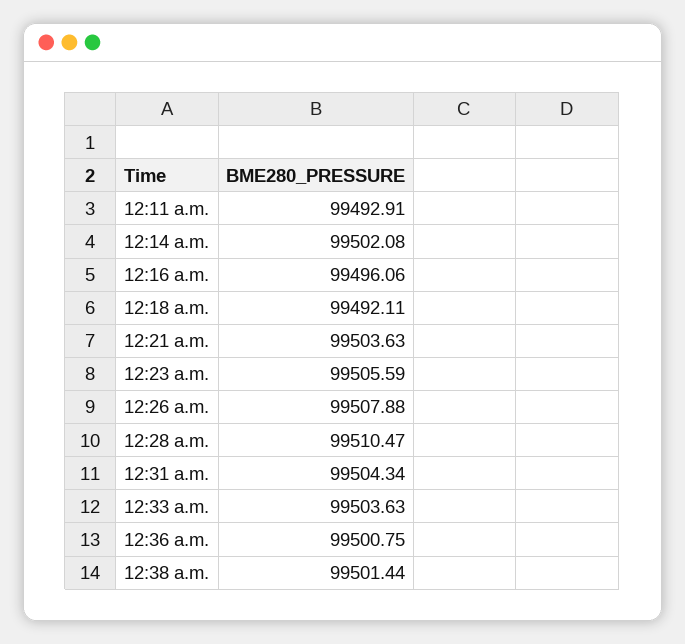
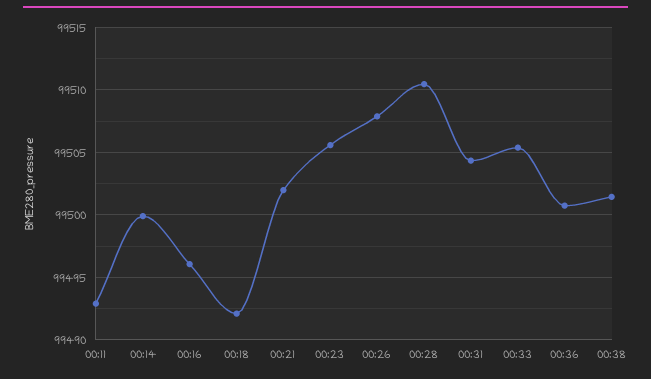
  {
    "12:11 a.m.": 99492.91,
-   "12:14 a.m.": 99502.08,
+   "12:14 a.m.": 99500,
    "12:16 a.m.": 99496.06,
    "12:18 a.m.": 99492.11,
-   "12:21 a.m.": 99503.63,
+   "12:21 a.m.": 99502,
    "12:23 a.m.": 99505.59,
    "12:26 a.m.": 99507.88,
    "12:28 a.m.": 99510.47,
    "12:31 a.m.": 99504.34,
-   "12:33 a.m.": 99503.63,
+   "12:33 a.m.": 99505.5,
    "12:36 a.m.": 99500.75,
    "12:38 a.m.": 99501.44
  }

